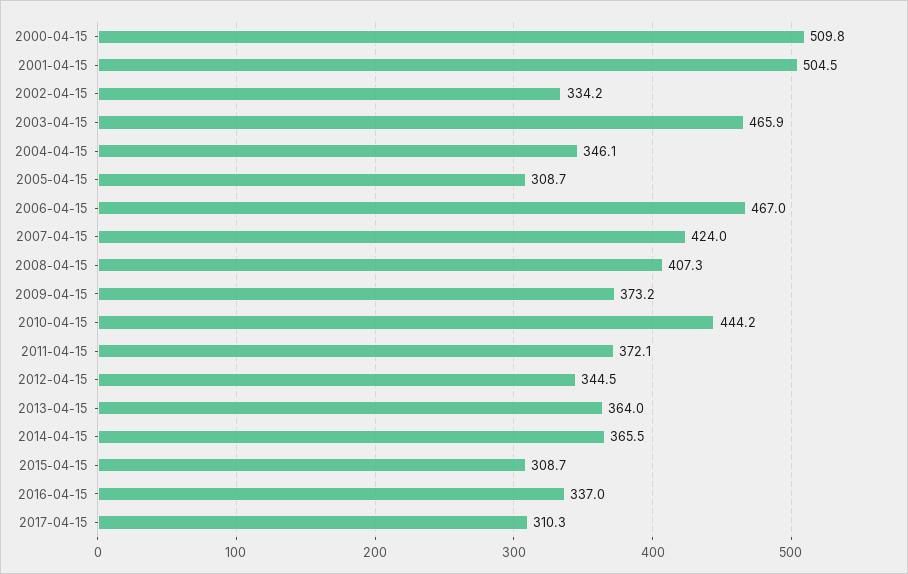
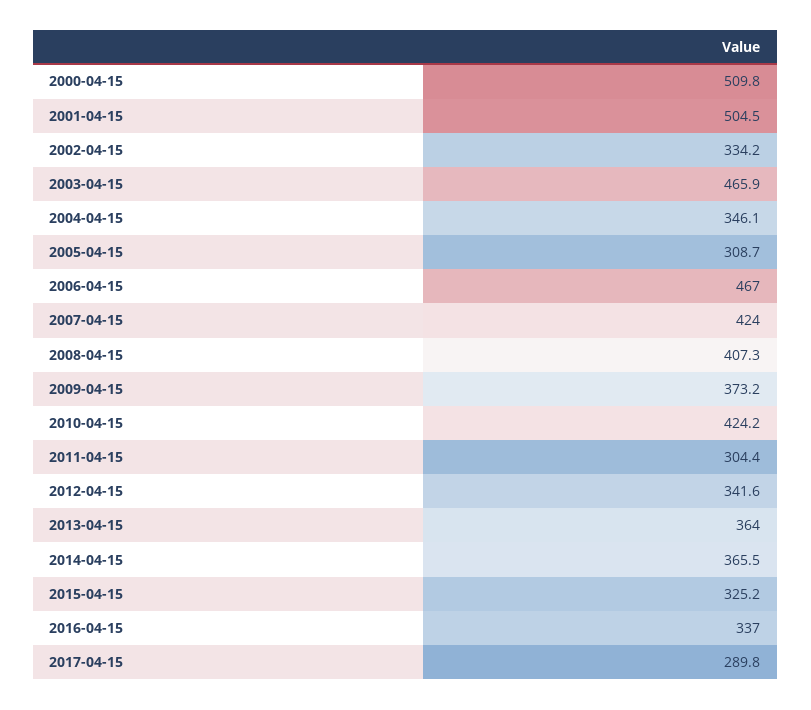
  {
    "2000-04-15": 509.8,
    "2001-04-15": 504.5,
    "2002-04-15": 334.2,
    "2003-04-15": 465.9,
    "2004-04-15": 346.1,
    "2005-04-15": 308.7,
    "2006-04-15": 467,
    "2007-04-15": 424,
    "2008-04-15": 407.3,
    "2009-04-15": 373.2,
-   "2010-04-15": 444.2,
+   "2010-04-15": 424.2,
-   "2011-04-15": 372.1,
+   "2011-04-15": 304.4,
-   "2012-04-15": 344.5,
+   "2012-04-15": 341.6,
    "2013-04-15": 364,
    "2014-04-15": 365.5,
-   "2015-04-15": 308.7,
+   "2015-04-15": 325.2,
    "2016-04-15": 337,
-   "2017-04-15": 310.3
+   "2017-04-15": 289.8
  }

